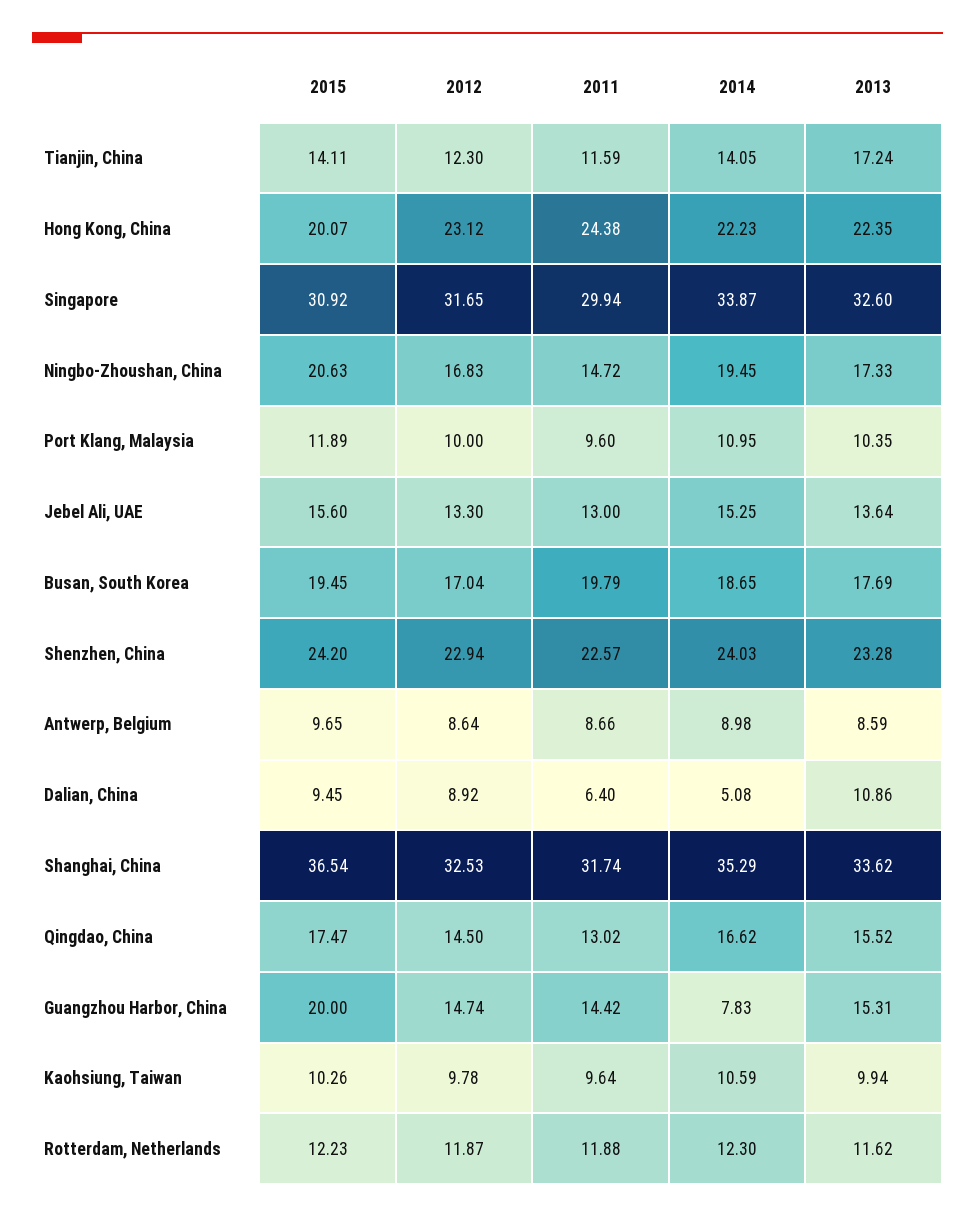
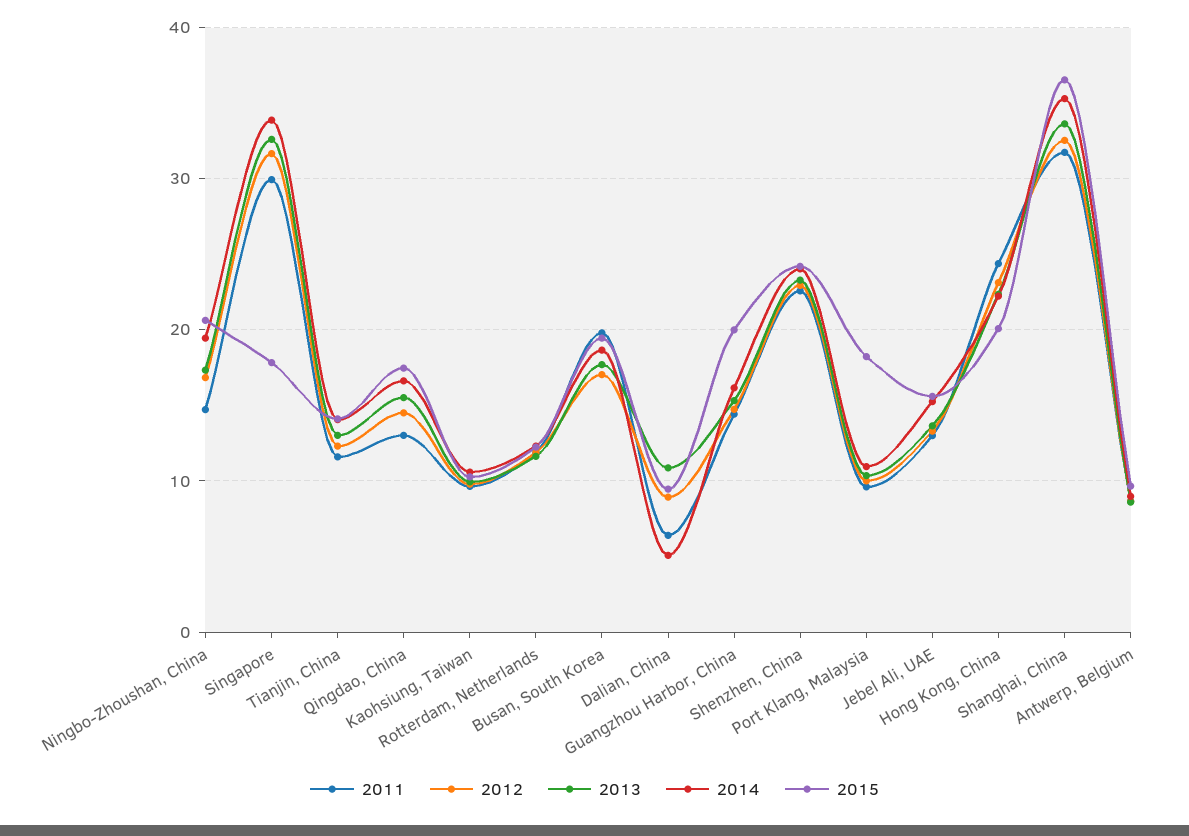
  {
    "2015": {
      "Tianjin, China": 14.11,
      "Hong Kong, China": 20.07,
-     "Singapore": 30.92,
+     "Singapore": 18,
      "Ningbo-Zhoushan, China": 20.63,
-     "Port Klang, Malaysia": 11.89,
+     "Port Klang, Malaysia": 18,
      "Jebel Ali, UAE": 15.6,
      "Busan, South Korea": 19.45,
      "Shenzhen, China": 24.2,
      "Antwerp, Belgium": 9.65,
      "Dalian, China": 9.45,
      "Shanghai, China": 36.54,
      "Qingdao, China": 17.47,
      "Guangzhou Harbor, China": 20,
      "Kaohsiung, Taiwan": 10.26,
      "Rotterdam, Netherlands": 12.23
    },
    "2012": {
      "Tianjin, China": 12.3,
      "Hong Kong, China": 23.12,
      "Singapore": 31.65,
      "Ningbo-Zhoushan, China": 16.83,
      "Port Klang, Malaysia": 10,
      "Jebel Ali, UAE": 13.3,
      "Busan, South Korea": 17.04,
      "Shenzhen, China": 22.94,
      "Antwerp, Belgium": 8.64,
      "Dalian, China": 8.92,
      "Shanghai, China": 32.53,
      "Qingdao, China": 14.5,
      "Guangzhou Harbor, China": 14.74,
      "Kaohsiung, Taiwan": 9.78,
      "Rotterdam, Netherlands": 11.87
    },
    "2011": {
      "Tianjin, China": 11.59,
      "Hong Kong, China": 24.38,
      "Singapore": 29.94,
      "Ningbo-Zhoushan, China": 14.72,
      "Port Klang, Malaysia": 9.6,
      "Jebel Ali, UAE": 13,
      "Busan, South Korea": 19.79,
      "Shenzhen, China": 22.57,
      "Antwerp, Belgium": 8.66,
      "Dalian, China": 6.4,
      "Shanghai, China": 31.74,
      "Qingdao, China": 13.02,
      "Guangzhou Harbor, China": 14.42,
      "Kaohsiung, Taiwan": 9.64,
      "Rotterdam, Netherlands": 11.88
    },
    "2014": {
      "Tianjin, China": 14.05,
      "Hong Kong, China": 22.23,
      "Singapore": 33.87,
      "Ningbo-Zhoushan, China": 19.45,
      "Port Klang, Malaysia": 10.95,
      "Jebel Ali, UAE": 15.25,
      "Busan, South Korea": 18.65,
      "Shenzhen, China": 24.03,
      "Antwerp, Belgium": 8.98,
      "Dalian, China": 5.08,
      "Shanghai, China": 35.29,
      "Qingdao, China": 16.62,
-     "Guangzhou Harbor, China": 7.83,
+     "Guangzhou Harbor, China": 16,
      "Kaohsiung, Taiwan": 10.59,
      "Rotterdam, Netherlands": 12.3
    },
    "2013": {
-     "Tianjin, China": 17.24,
+     "Tianjin, China": 13,
      "Hong Kong, China": 22.35,
      "Singapore": 32.6,
      "Ningbo-Zhoushan, China": 17.33,
      "Port Klang, Malaysia": 10.35,
      "Jebel Ali, UAE": 13.64,
      "Busan, South Korea": 17.69,
      "Shenzhen, China": 23.28,
      "Antwerp, Belgium": 8.59,
      "Dalian, China": 10.86,
      "Shanghai, China": 33.62,
      "Qingdao, China": 15.52,
      "Guangzhou Harbor, China": 15.31,
      "Kaohsiung, Taiwan": 9.94,
      "Rotterdam, Netherlands": 11.62
    }
  }

